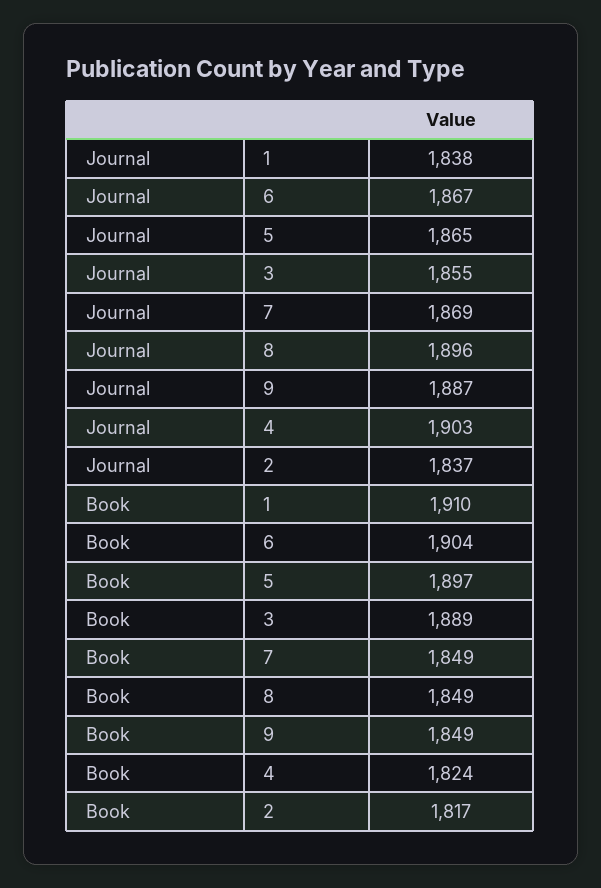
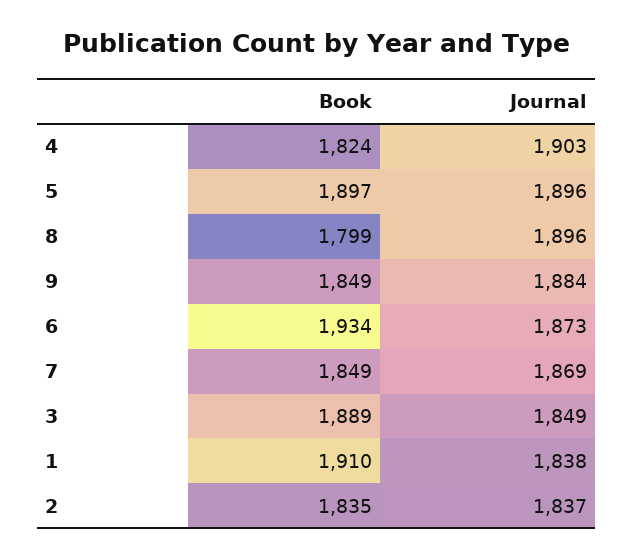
  {
    "Journal": {
      "1": 1838,
-     "6": 1867,
+     "6": 1873,
-     "5": 1865,
+     "5": 1896,
-     "3": 1855,
+     "3": 1849,
      "7": 1869,
      "8": 1896,
-     "9": 1887,
+     "9": 1884,
      "4": 1903,
      "2": 1837
    },
    "Book": {
      "1": 1910,
-     "6": 1904,
+     "6": 1934,
      "5": 1897,
      "3": 1889,
      "7": 1849,
-     "8": 1849,
+     "8": 1799,
      "9": 1849,
      "4": 1824,
-     "2": 1817
+     "2": 1835
    }
  }

